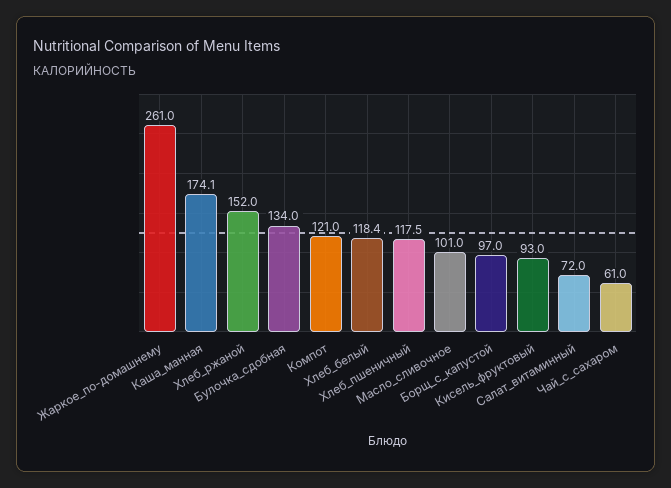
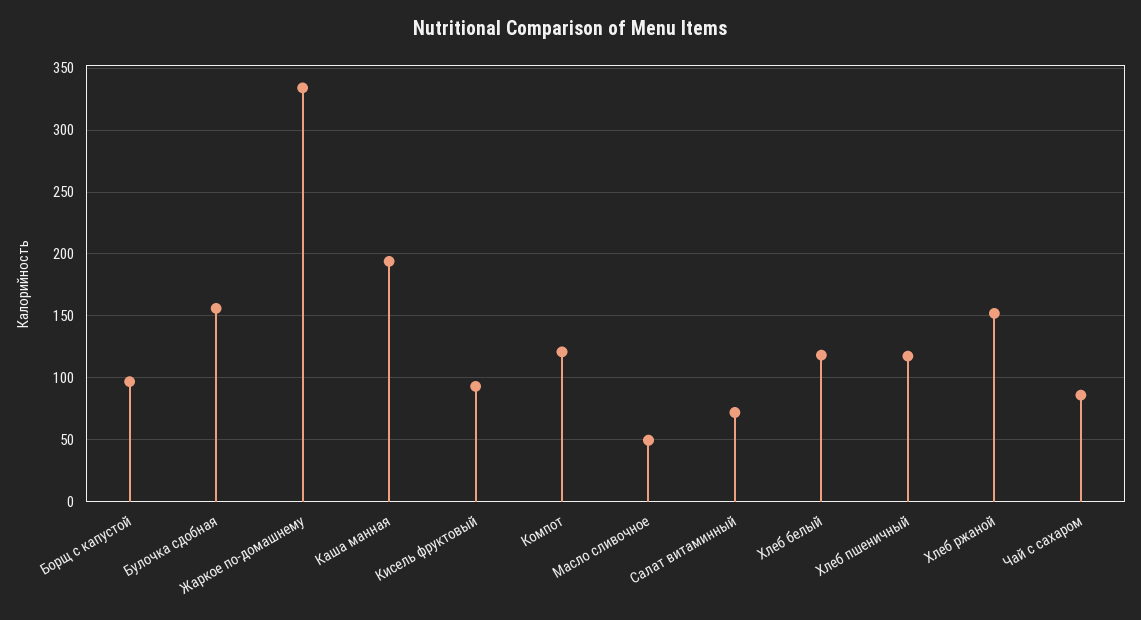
  {
-   "Жаркое_по-домашнему": 261,
+   "Жаркое_по-домашнему": 335,
-   "Каша_манная": 174.1,
+   "Каша_манная": 195,
    "Хлеб_ржаной": 152,
-   "Булочка_сдобная": 134,
+   "Булочка_сдобная": 155,
    "Компот": 121,
    "Хлеб_белый": 118.4,
    "Хлеб_пшеничный": 117.5,
-   "Масло_сливочное": 101,
+   "Масло_сливочное": 50,
    "Борщ_с_капустой": 97,
    "Кисель_фруктовый": 93,
    "Салат_витаминный": 72,
-   "Чай_с_сахаром": 61
+   "Чай_с_сахаром": 85
  }

